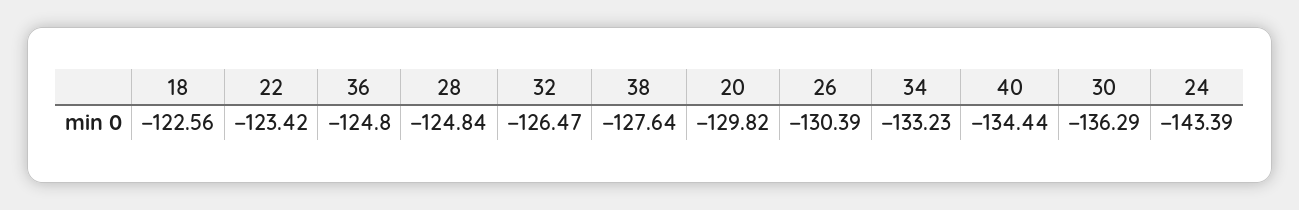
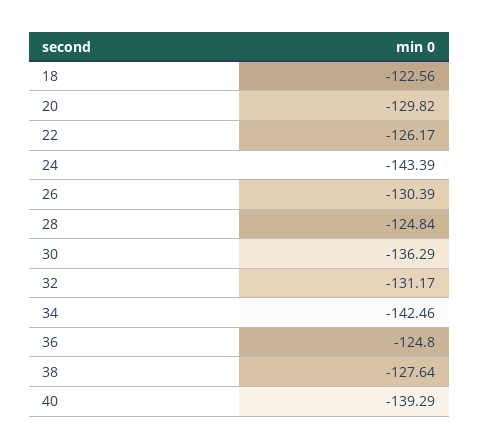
  {
    "18": -122.56,
-   "22": -123.42,
+   "22": -126.17,
    "36": -124.8,
    "28": -124.84,
-   "32": -126.47,
+   "32": -131.17,
    "38": -127.64,
    "20": -129.82,
    "26": -130.39,
-   "34": -133.23,
+   "34": -142.46,
-   "40": -134.44,
+   "40": -139.29,
    "30": -136.29,
    "24": -143.39
  }

